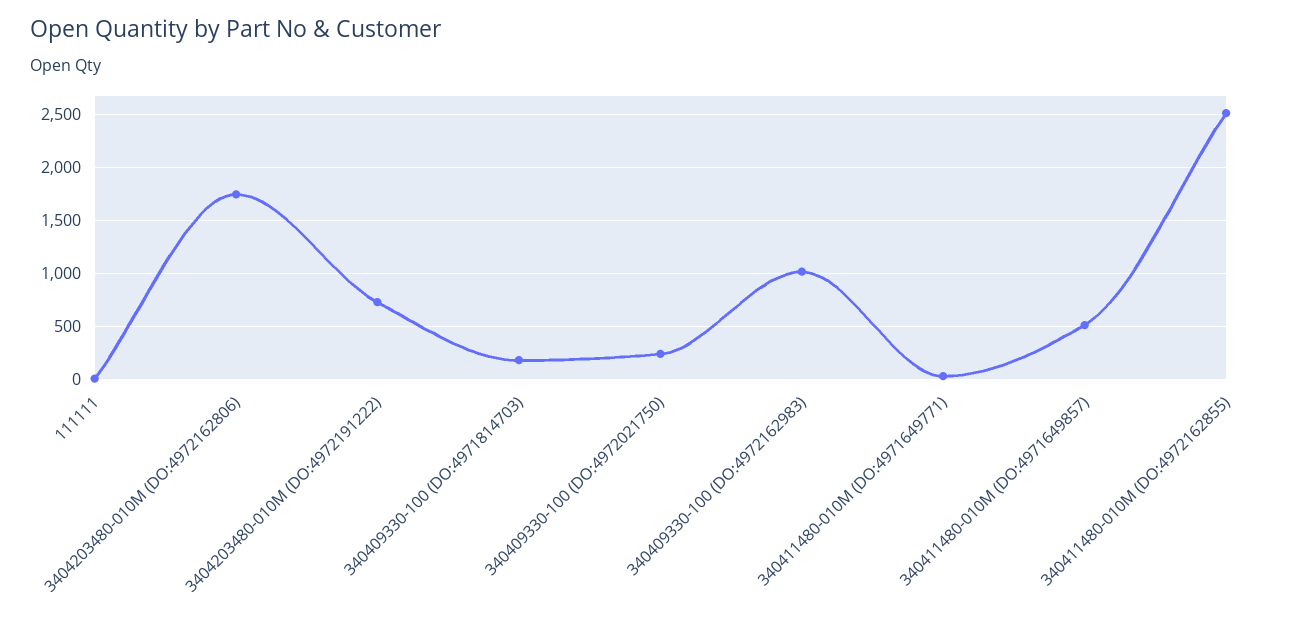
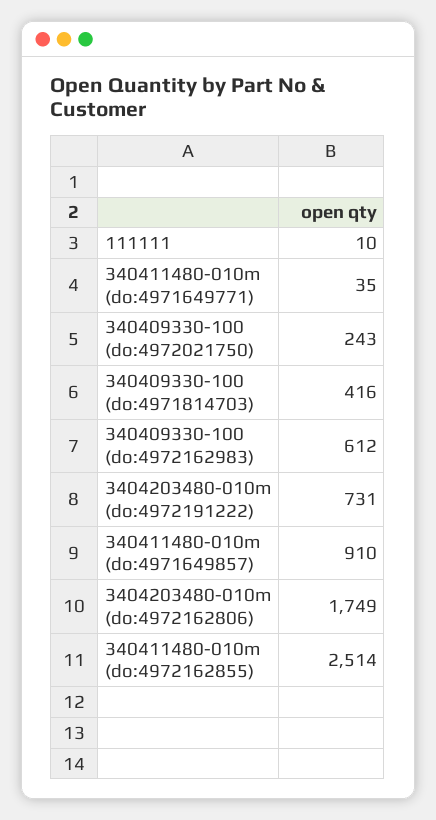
  {
    "111111": 10,
    "3404203480-010M (DO:4972162806)": 1749,
    "3404203480-010M (DO:4972191222)": 731,
-   "340409330-100 (DO:4971814703)": 200,
+   "340409330-100 (DO:4971814703)": 416,
    "340409330-100 (DO:4972021750)": 243,
-   "340409330-100 (DO:4972162983)": 1000,
+   "340409330-100 (DO:4972162983)": 612,
    "340411480-010M (DO:4971649771)": 35,
-   "340411480-010M (DO:4971649857)": 500,
+   "340411480-010M (DO:4971649857)": 910,
    "340411480-010M (DO:4972162855)": 2514
  }

